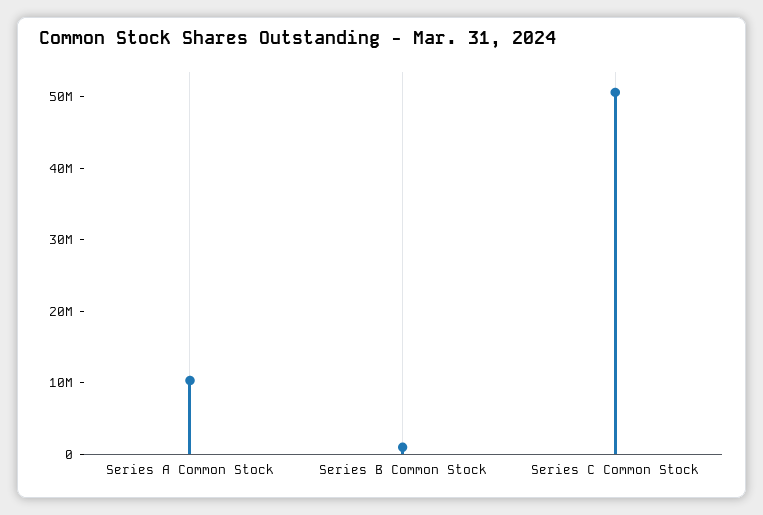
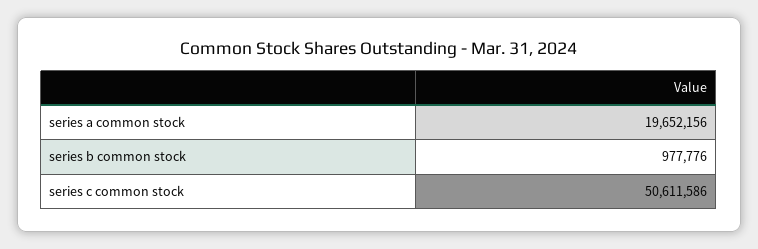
  {
-   "Series A Common Stock": 10000000,
+   "Series A Common Stock": 19652156,
    "Series B Common Stock": 977776,
    "Series C Common Stock": 50611586
  }

